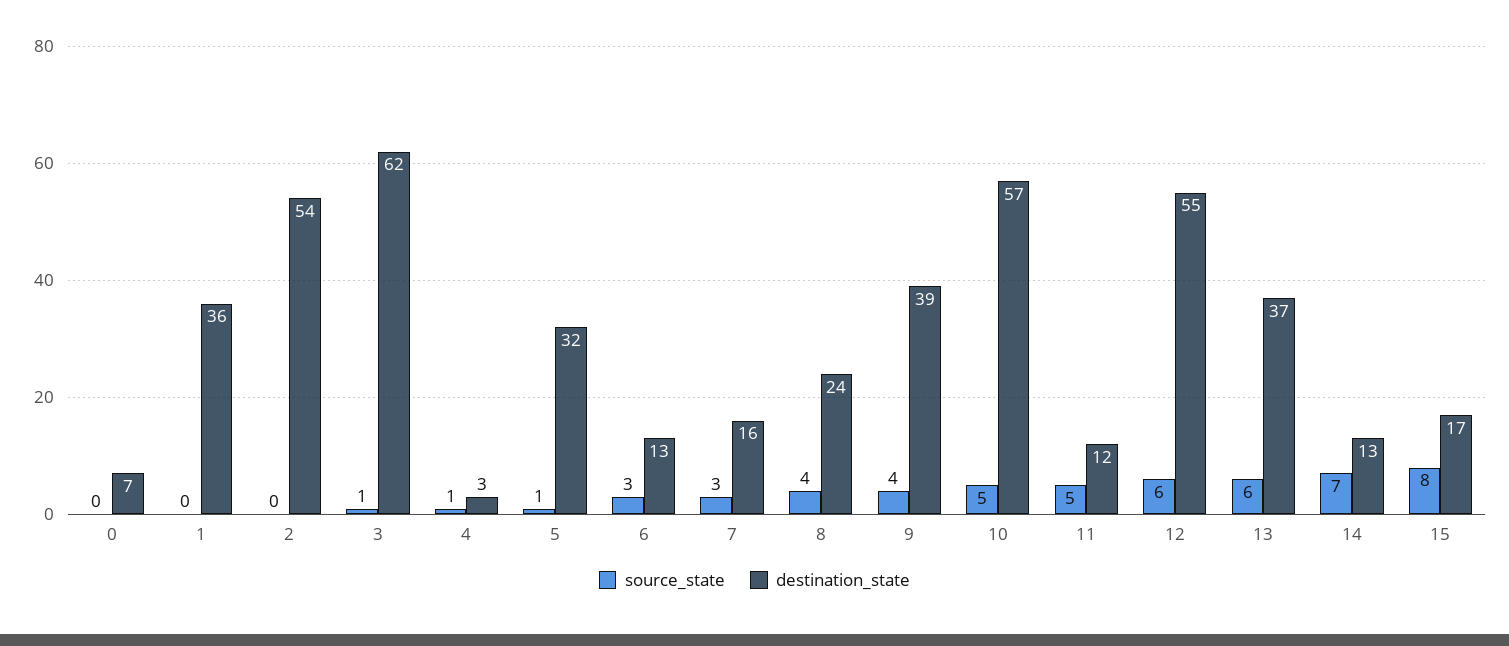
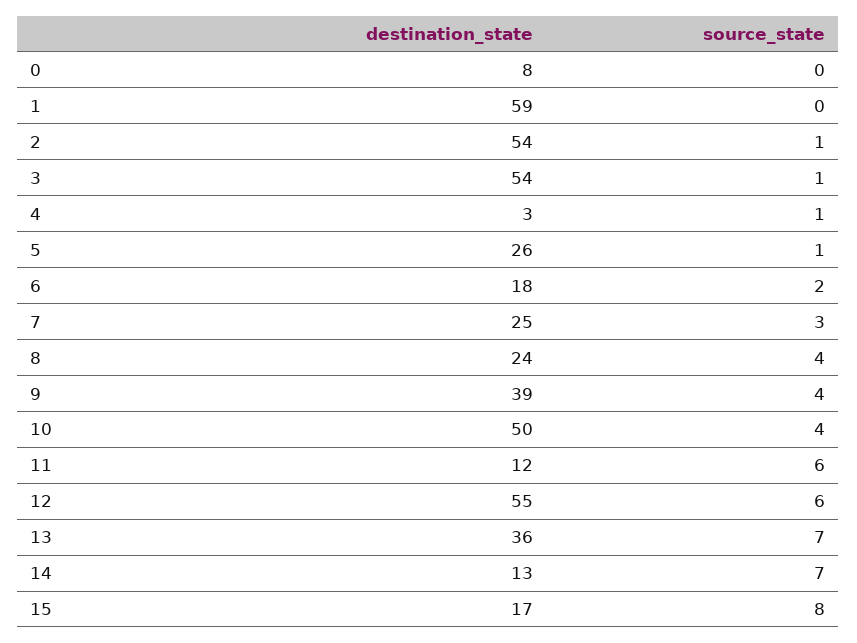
  {
    "source_state": {
      "0": 0,
      "1": 0,
-     "2": 0,
+     "2": 1,
      "3": 1,
      "4": 1,
      "5": 1,
-     "6": 3,
+     "6": 2,
      "7": 3,
      "8": 4,
      "9": 4,
-     "10": 5,
+     "10": 4,
-     "11": 5,
+     "11": 6,
      "12": 6,
-     "13": 6,
+     "13": 7,
      "14": 7,
      "15": 8
    },
    "destination_state": {
-     "0": 7,
+     "0": 8,
-     "1": 36,
+     "1": 59,
      "2": 54,
-     "3": 62,
+     "3": 54,
      "4": 3,
-     "5": 32,
+     "5": 26,
-     "6": 13,
+     "6": 18,
-     "7": 16,
+     "7": 25,
      "8": 24,
      "9": 39,
-     "10": 57,
+     "10": 50,
      "11": 12,
      "12": 55,
-     "13": 37,
+     "13": 36,
      "14": 13,
      "15": 17
    }
  }

